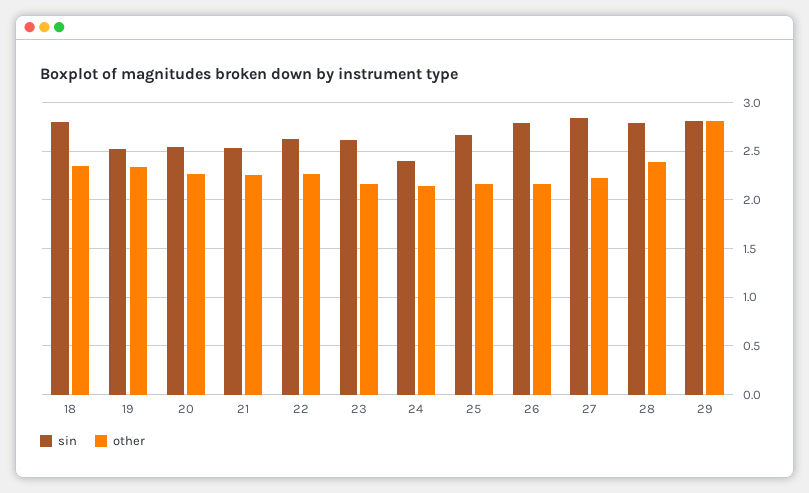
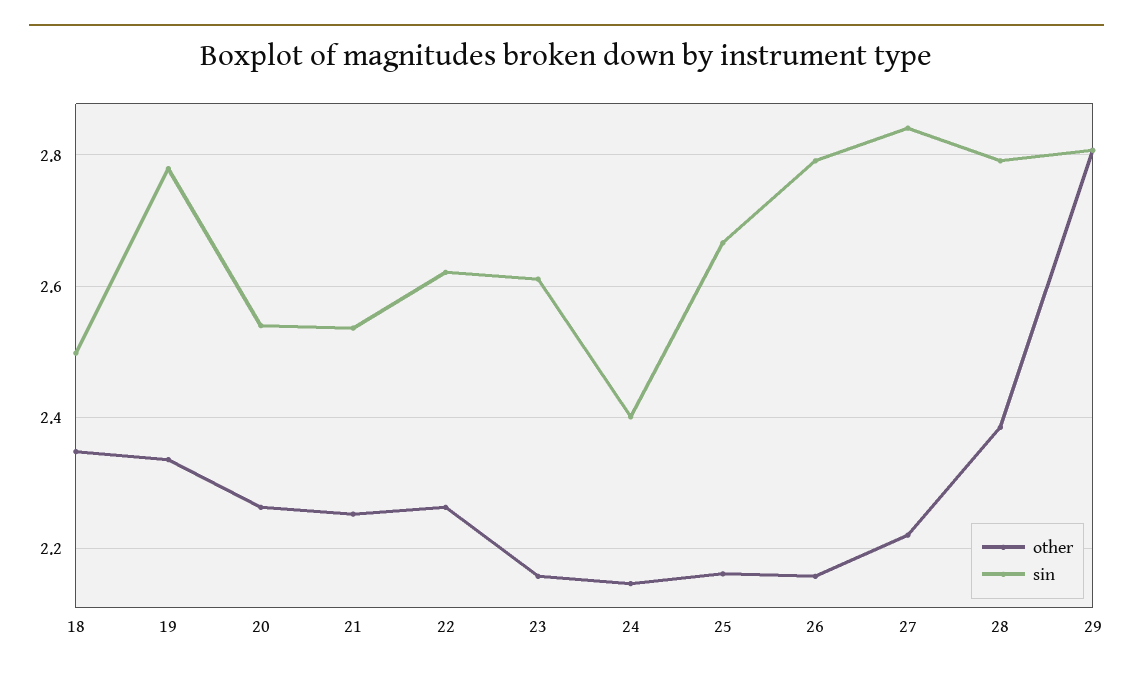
  {
    "sin": {
-     "18": 2.8,
+     "18": 2.5,
-     "19": 2.5,
+     "19": 2.78,
      "20": 2.54,
      "21": 2.54,
      "22": 2.62,
      "23": 2.62,
      "24": 2.4,
      "25": 2.66,
      "26": 2.8,
      "27": 2.84,
      "28": 2.8,
      "29": 2.8
    },
    "other": {
      "18": 2.34,
      "19": 2.34,
      "20": 2.26,
      "21": 2.26,
      "22": 2.26,
      "23": 2.16,
      "24": 2.14,
      "25": 2.16,
      "26": 2.16,
      "27": 2.22,
      "28": 2.38,
      "29": 2.8
    }
  }

